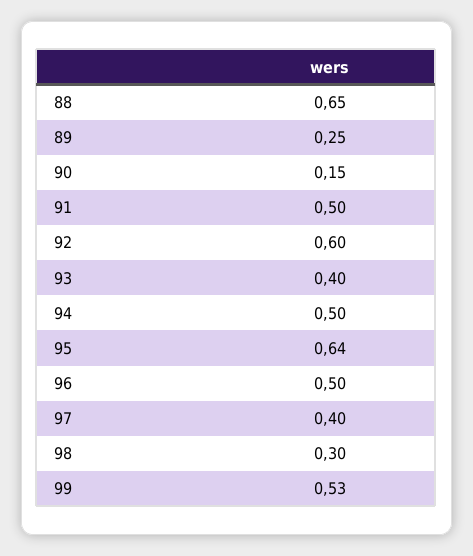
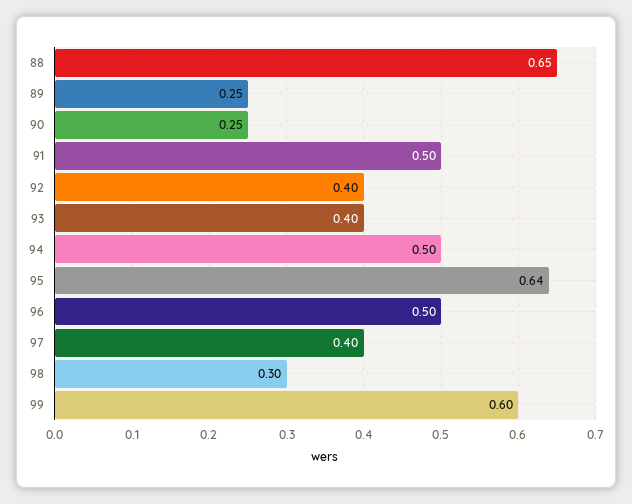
  {
    "88": 0.65,
    "89": 0.25,
-   "90": 0.15,
+   "90": 0.25,
    "91": 0.5,
-   "92": 0.6,
+   "92": 0.4,
    "93": 0.4,
    "94": 0.5,
    "95": 0.64,
    "96": 0.5,
    "97": 0.4,
    "98": 0.3,
-   "99": 0.53
+   "99": 0.6
  }

